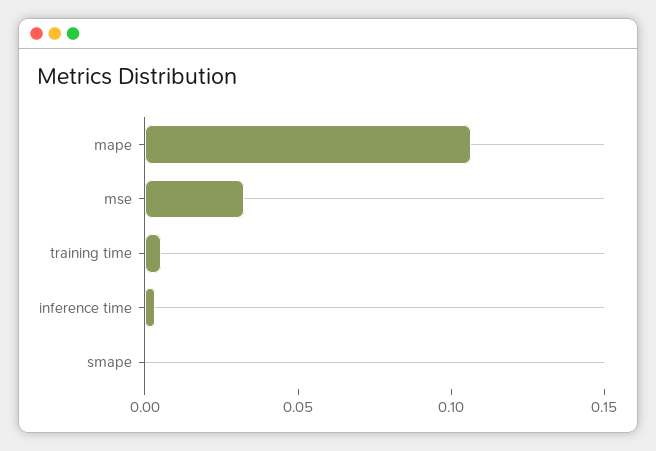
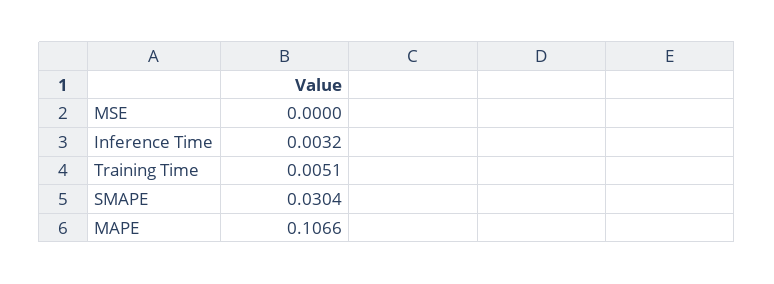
  {
    "mape": 0.1066,
-   "mse": 0.03,
+   "mse": 0,
    "training time": 0.0051,
    "inference time": 0.0032,
-   "smape": 0
+   "smape": 0.0304
  }

